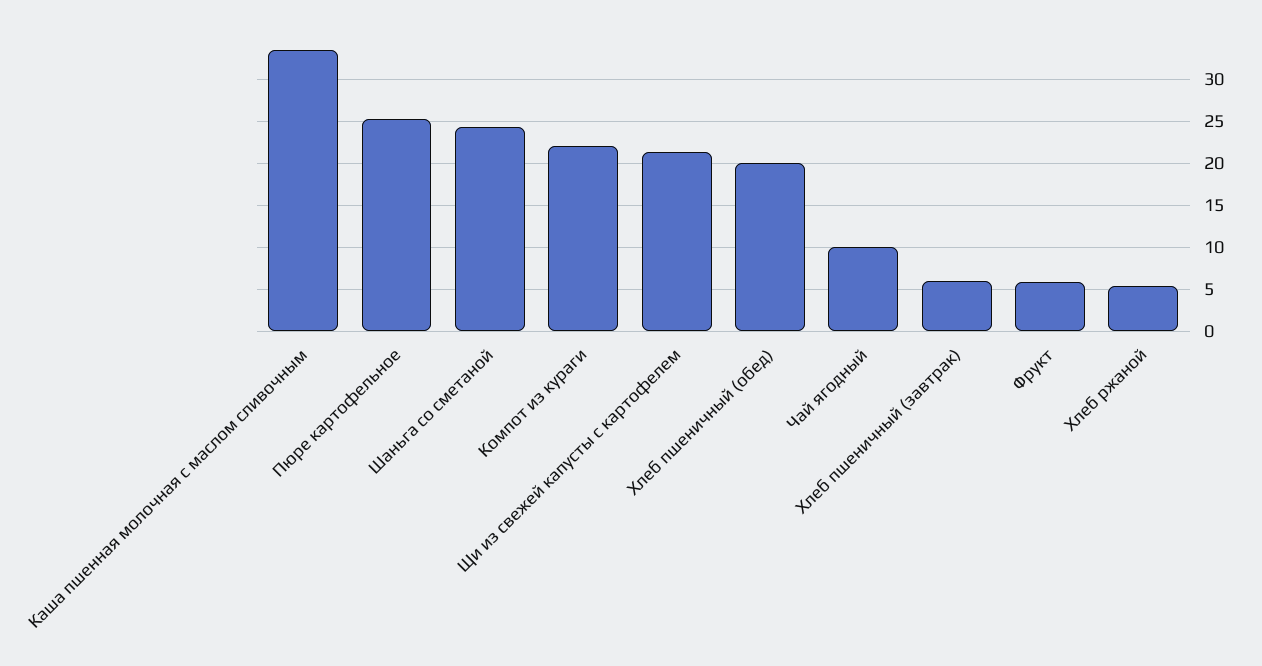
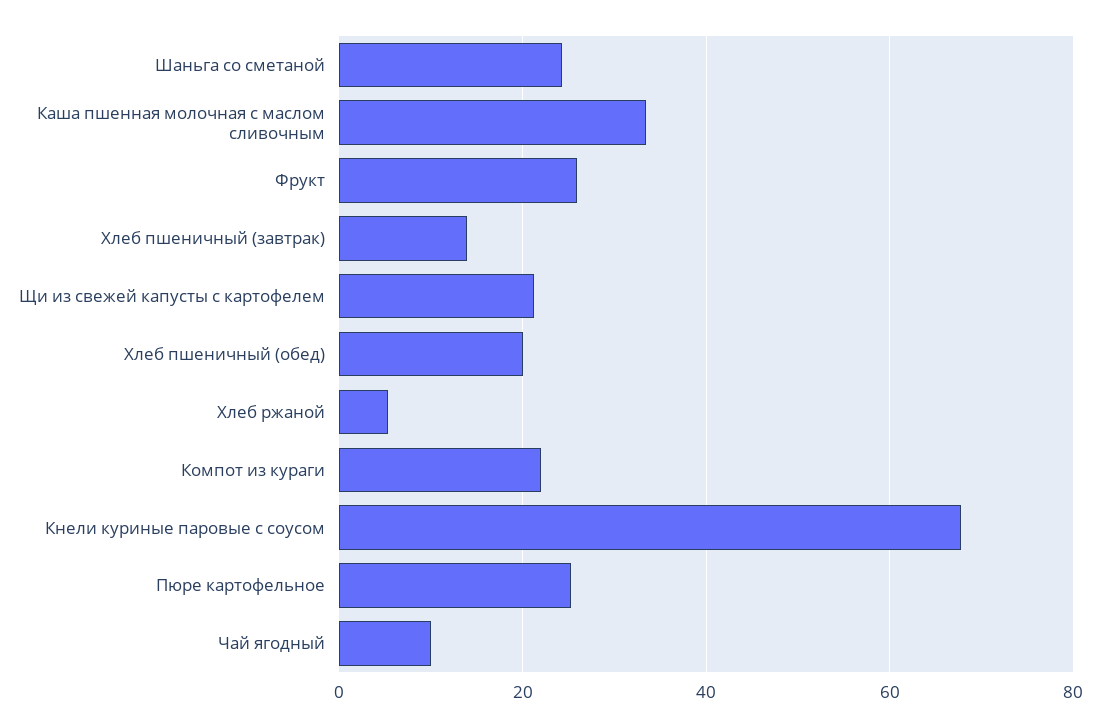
  {
    "Каша пшенная молочная с маслом сливочным": 33,
    "Пюре картофельное": 25,
    "Шаньга со сметаной": 24,
    "Компот из кураги": 22,
    "Щи из свежей капусты с картофелем": 21,
    "Хлеб пшеничный (обед)": 20,
    "Чай ягодный": 10,
-   "Хлеб пшеничный (завтрак)": 6,
+   "Хлеб пшеничный (завтрак)": 14,
-   "Фрукт": 6,
+   "Фрукт": 26,
-   "Хлеб ржаной": 5
+   "Хлеб ржаной": 5,
+   "Кнели куриные паровые с соусом": 68
  }

